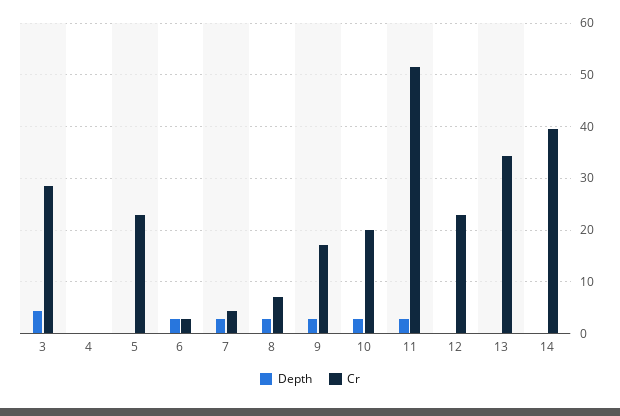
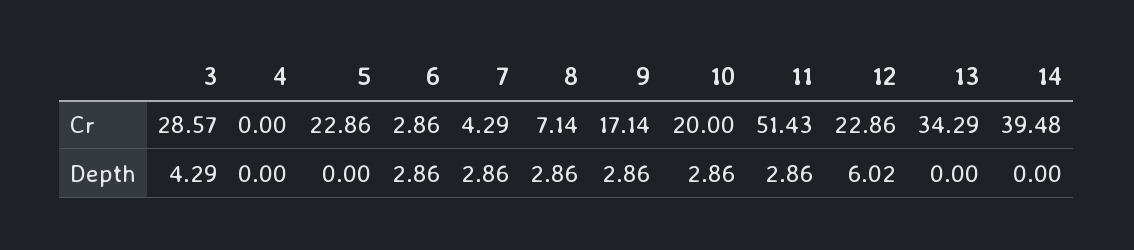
  {
    "Depth": {
      "3": 4.29,
      "4": 0,
      "5": 0,
      "6": 2.86,
      "7": 2.86,
      "8": 2.86,
      "9": 2.86,
      "10": 2.86,
      "11": 2.86,
-     "12": 0,
+     "12": 6.02,
      "13": 0,
      "14": 0
    },
    "Cr": {
      "3": 28.57,
      "4": 0,
      "5": 22.86,
      "6": 2.86,
      "7": 4.29,
      "8": 7.14,
      "9": 17.14,
      "10": 20,
      "11": 51.43,
      "12": 22.86,
      "13": 34.29,
      "14": 39.48
    }
  }

